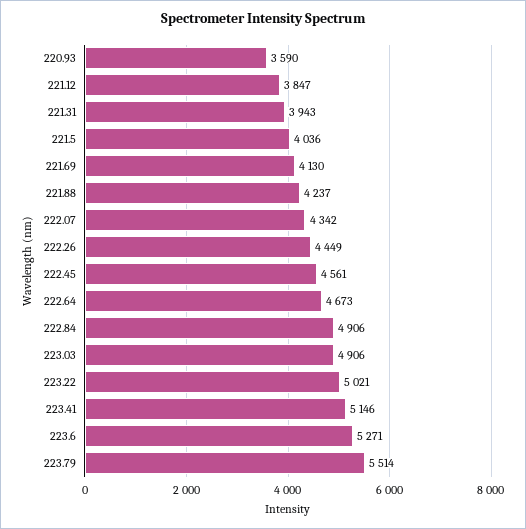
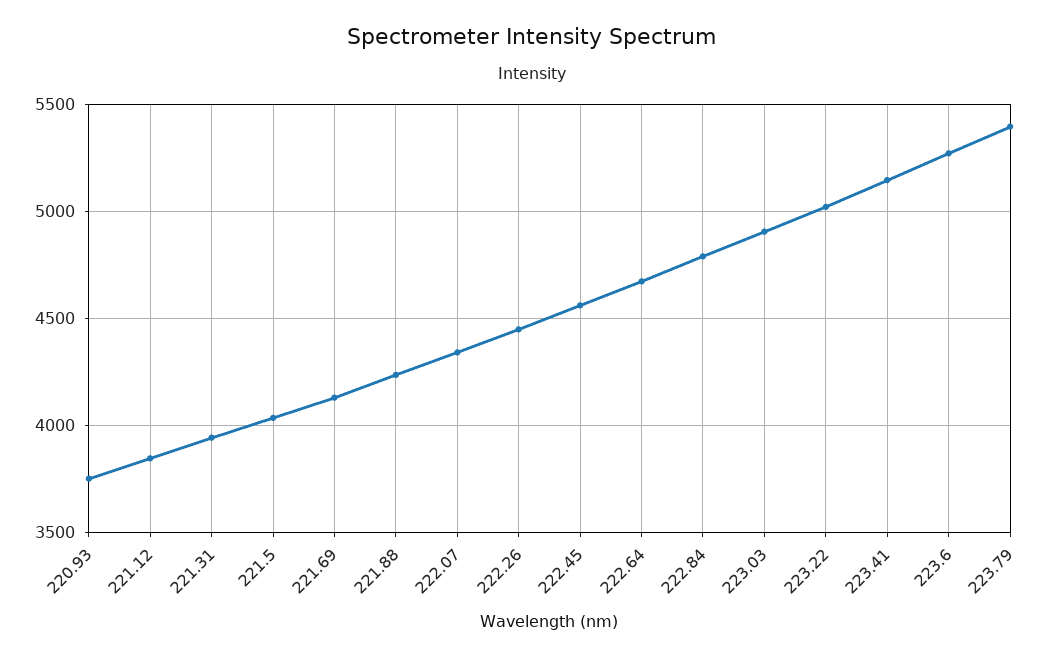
  {
-   "220.93": 3590,
+   "220.93": 3750,
    "221.12": 3847,
    "221.31": 3943,
    "221.5": 4036,
    "221.69": 4130,
    "221.88": 4237,
    "222.07": 4342,
    "222.26": 4449,
    "222.45": 4561,
    "222.64": 4673,
-   "222.84": 4906,
+   "222.84": 4800,
    "223.03": 4906,
    "223.22": 5021,
    "223.41": 5146,
    "223.6": 5271,
-   "223.79": 5514
+   "223.79": 5400
  }

